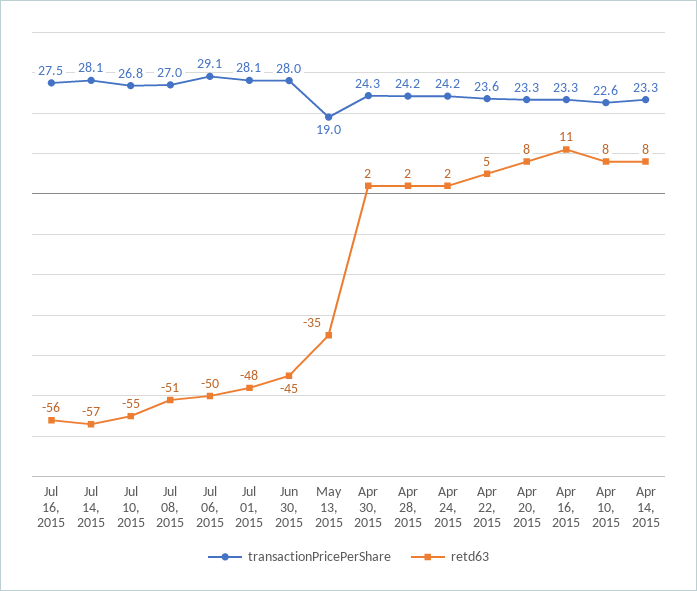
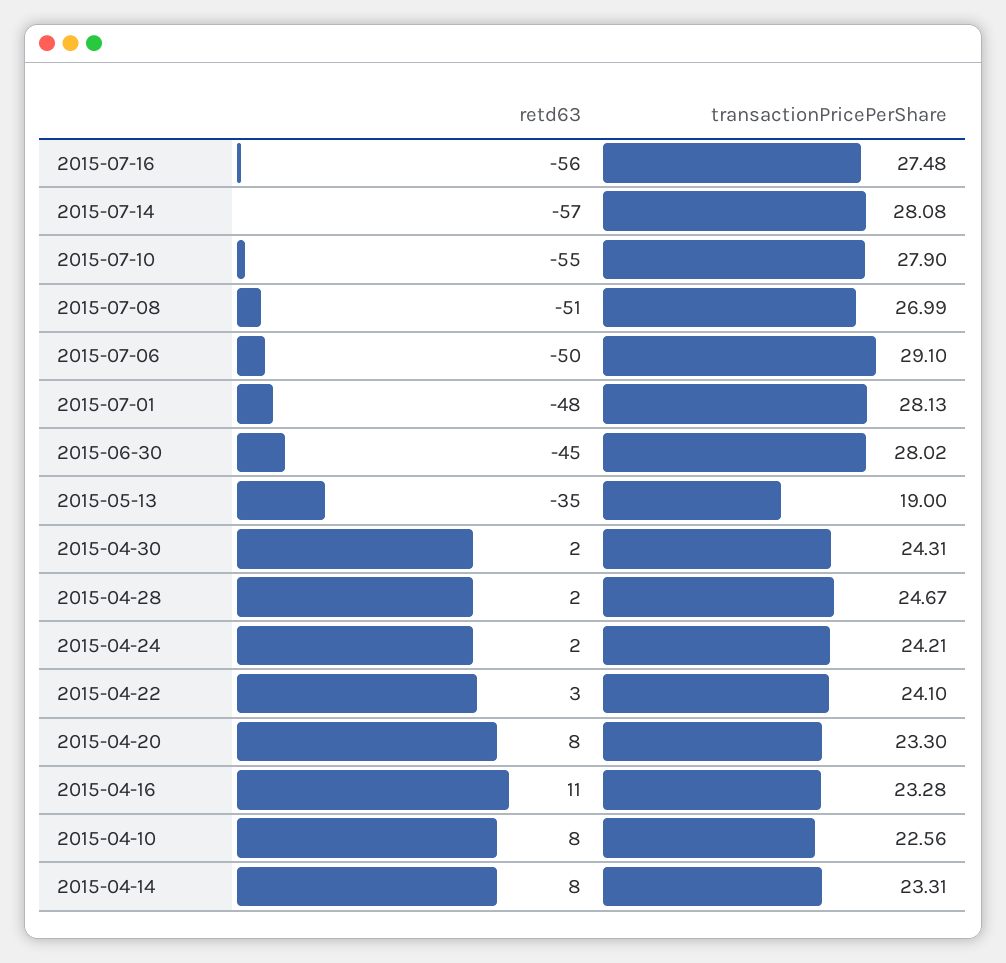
  {
    "transactionPricePerShare": {
      "Jul 16, 2015": 27.48,
      "Jul 14, 2015": 28.08,
-     "Jul 10, 2015": 26.8,
+     "Jul 10, 2015": 27.9,
      "Jul 08, 2015": 26.99,
      "Jul 06, 2015": 29.1,
      "Jul 01, 2015": 28.13,
      "Jun 30, 2015": 28.02,
      "May 13, 2015": 19,
      "Apr 30, 2015": 24.31,
-     "Apr 28, 2015": 24.2,
+     "Apr 28, 2015": 24.67,
      "Apr 24, 2015": 24.21,
-     "Apr 22, 2015": 23.6,
+     "Apr 22, 2015": 24.1,
      "Apr 20, 2015": 23.3,
      "Apr 16, 2015": 23.28,
      "Apr 10, 2015": 22.56,
      "Apr 14, 2015": 23.31
    },
    "retd63": {
      "Jul 16, 2015": -56,
      "Jul 14, 2015": -57,
      "Jul 10, 2015": -55,
      "Jul 08, 2015": -51,
      "Jul 06, 2015": -50,
      "Jul 01, 2015": -48,
      "Jun 30, 2015": -45,
      "May 13, 2015": -35,
      "Apr 30, 2015": 2,
      "Apr 28, 2015": 2,
      "Apr 24, 2015": 2,
-     "Apr 22, 2015": 5,
+     "Apr 22, 2015": 3,
      "Apr 20, 2015": 8,
      "Apr 16, 2015": 11,
      "Apr 10, 2015": 8,
      "Apr 14, 2015": 8
    }
  }

